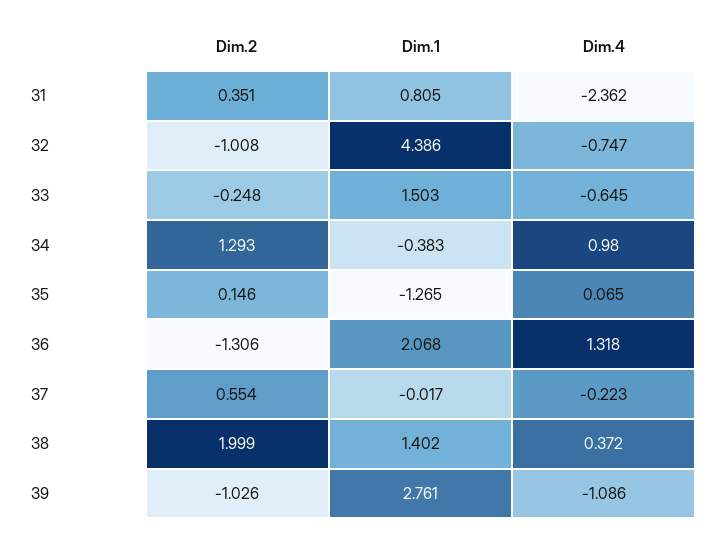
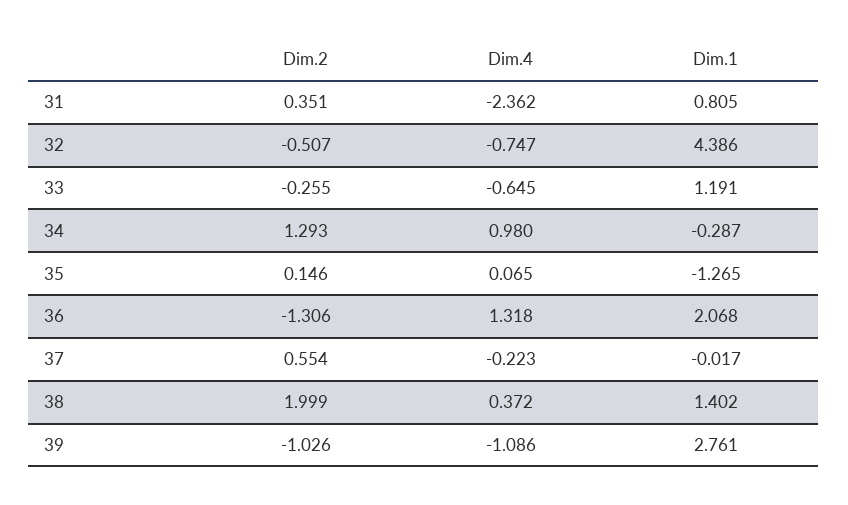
  {
    "Dim.2": {
      "31": 0.351,
-     "32": -1.008,
+     "32": -0.507,
-     "33": -0.248,
+     "33": -0.255,
      "34": 1.293,
      "35": 0.146,
      "36": -1.306,
      "37": 0.554,
      "38": 1.999,
      "39": -1.026
    },
    "Dim.1": {
      "31": 0.805,
      "32": 4.386,
-     "33": 1.503,
+     "33": 1.191,
-     "34": -0.383,
+     "34": -0.287,
      "35": -1.265,
      "36": 2.068,
      "37": -0.017,
      "38": 1.402,
      "39": 2.761
    },
    "Dim.4": {
      "31": -2.362,
      "32": -0.747,
      "33": -0.645,
      "34": 0.98,
      "35": 0.065,
      "36": 1.318,
      "37": -0.223,
      "38": 0.372,
      "39": -1.086
    }
  }

